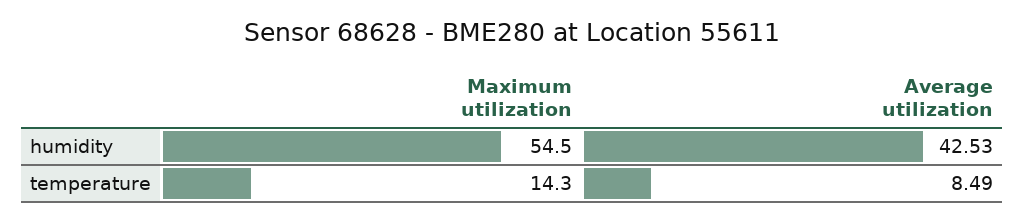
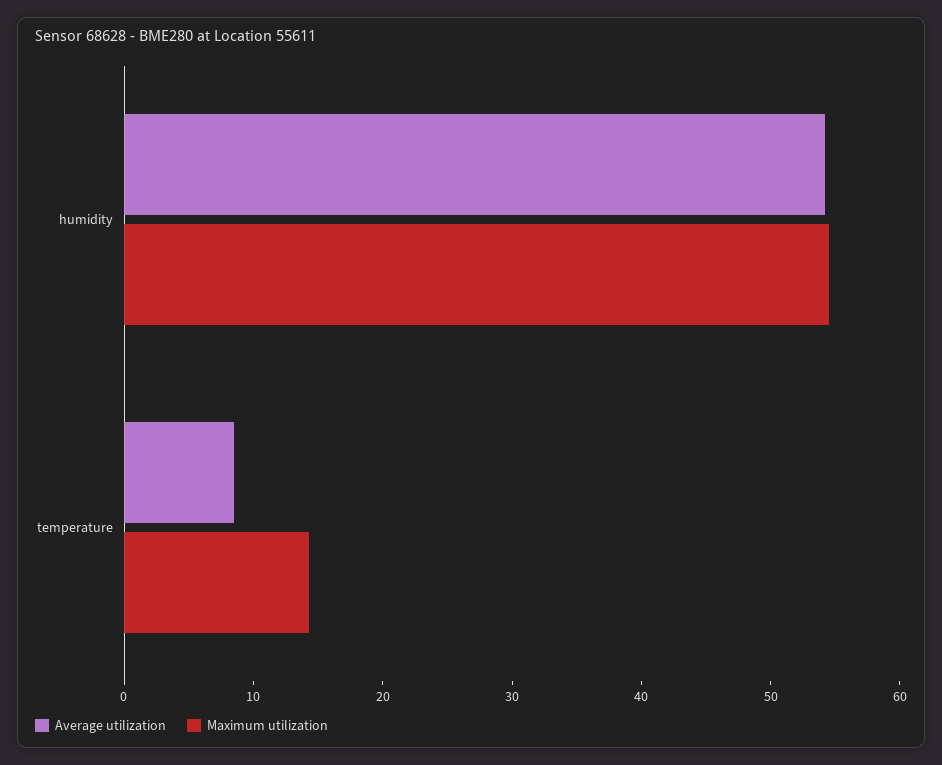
  {
    "Maximum utilization": {
      "humidity": 54.5,
      "temperature": 14.3
    },
    "Average utilization": {
-     "humidity": 42.53,
+     "humidity": 54,
      "temperature": 8.49
    }
  }

